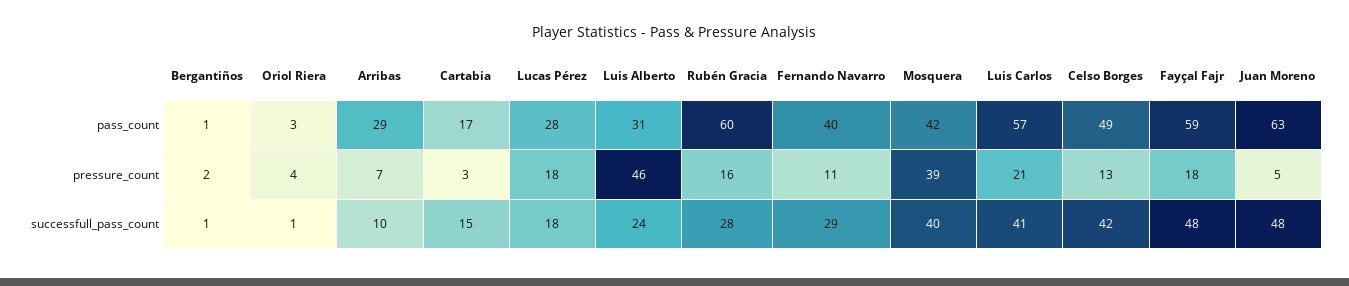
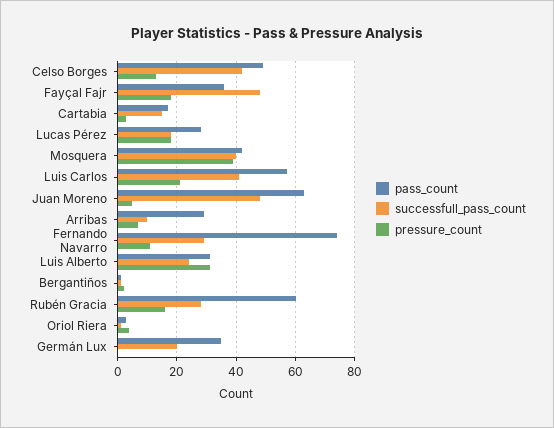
  {
    "pass_count": {
      "Bergantiños": 1,
      "Oriol Riera": 3,
      "Arribas": 29,
      "Cartabia": 17,
      "Lucas Pérez": 28,
      "Luis Alberto": 31,
      "Rubén Gracia": 60,
-     "Fernando Navarro": 40,
+     "Fernando Navarro": 75,
      "Mosquera": 42,
      "Luis Carlos": 57,
      "Celso Borges": 49,
-     "Fayçal Fajr": 59,
+     "Fayçal Fajr": 35,
-     "Juan Moreno": 63
+     "Juan Moreno": 63,
+     "Germán Lux": 35
    },
    "pressure_count": {
      "Bergantiños": 2,
      "Oriol Riera": 4,
      "Arribas": 7,
      "Cartabia": 3,
      "Lucas Pérez": 18,
-     "Luis Alberto": 46,
+     "Luis Alberto": 30,
      "Rubén Gracia": 16,
      "Fernando Navarro": 11,
      "Mosquera": 39,
      "Luis Carlos": 21,
      "Celso Borges": 13,
      "Fayçal Fajr": 18,
-     "Juan Moreno": 5
+     "Juan Moreno": 5,
+     "Germán Lux": 0
    },
    "successfull_pass_count": {
      "Bergantiños": 1,
      "Oriol Riera": 1,
      "Arribas": 10,
      "Cartabia": 15,
      "Lucas Pérez": 18,
      "Luis Alberto": 24,
      "Rubén Gracia": 28,
      "Fernando Navarro": 29,
      "Mosquera": 40,
      "Luis Carlos": 41,
      "Celso Borges": 42,
      "Fayçal Fajr": 48,
-     "Juan Moreno": 48
+     "Juan Moreno": 48,
+     "Germán Lux": 20
    }
  }

